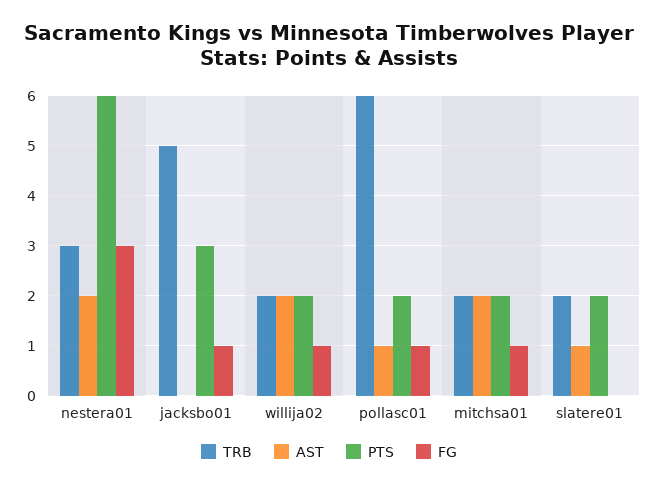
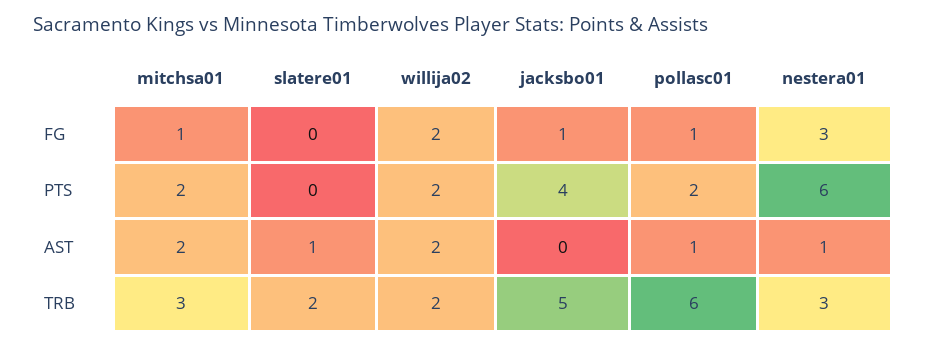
  {
    "TRB": {
      "nestera01": 3,
      "jacksbo01": 5,
      "willija02": 2,
      "pollasc01": 6,
-     "mitchsa01": 2,
+     "mitchsa01": 3,
      "slatere01": 2
    },
    "AST": {
-     "nestera01": 2,
+     "nestera01": 1,
      "jacksbo01": 0,
      "willija02": 2,
      "pollasc01": 1,
      "mitchsa01": 2,
      "slatere01": 1
    },
    "PTS": {
      "nestera01": 6,
-     "jacksbo01": 3,
+     "jacksbo01": 4,
      "willija02": 2,
      "pollasc01": 2,
      "mitchsa01": 2,
-     "slatere01": 2
+     "slatere01": 0
    },
    "FG": {
      "nestera01": 3,
      "jacksbo01": 1,
-     "willija02": 1,
+     "willija02": 2,
      "pollasc01": 1,
      "mitchsa01": 1,
      "slatere01": 0
    }
  }

